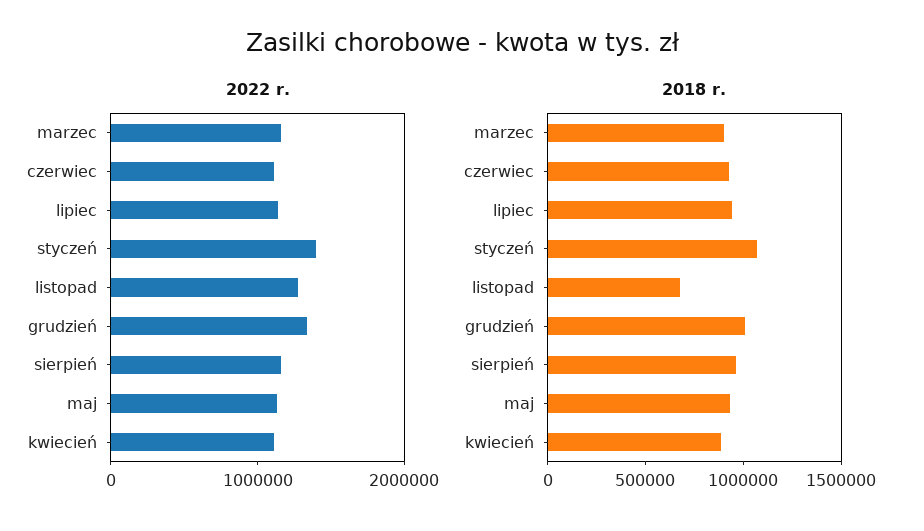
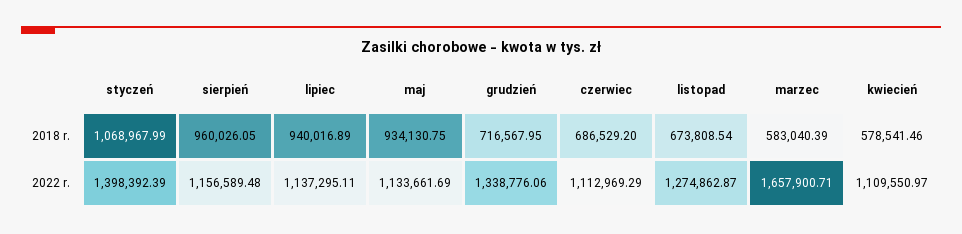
  {
    "2022 r.": {
-     "marzec": 1200000,
+     "marzec": 1657900.71,
      "czerwiec": 1112969.29,
      "lipiec": 1137295.11,
      "styczeń": 1398392.39,
      "listopad": 1274862.87,
      "grudzień": 1338776.06,
      "sierpień": 1156589.48,
      "maj": 1133661.69,
      "kwiecień": 1109550.97
    },
    "2018 r.": {
-     "marzec": 900000,
+     "marzec": 583040.39,
-     "czerwiec": 900000,
+     "czerwiec": 686529.2,
      "lipiec": 940016.89,
      "styczeń": 1068967.99,
      "listopad": 673808.54,
-     "grudzień": 1000000,
+     "grudzień": 716567.95,
      "sierpień": 960026.05,
      "maj": 934130.75,
-     "kwiecień": 900000
+     "kwiecień": 578541.46
    }
  }

